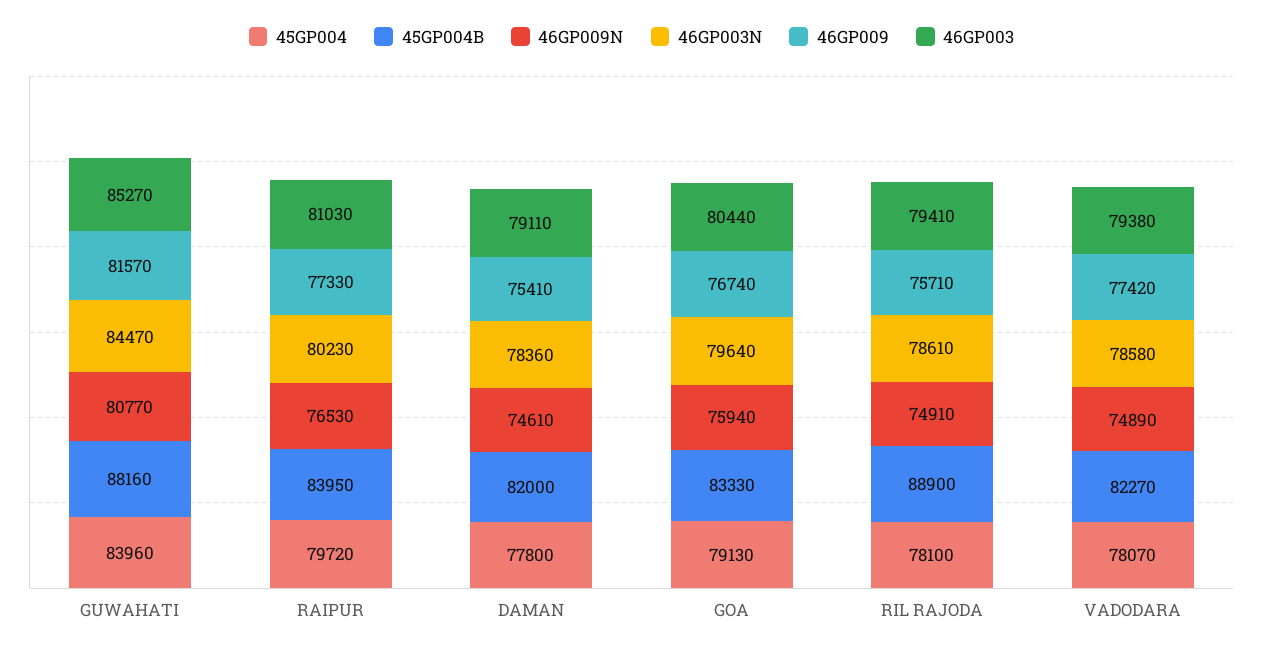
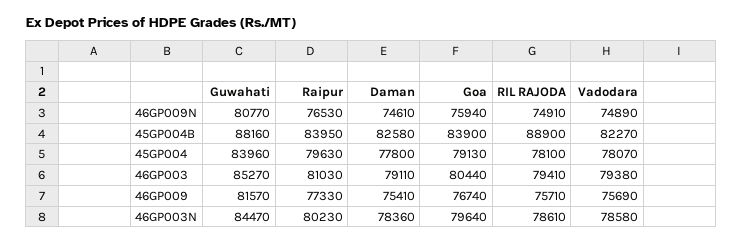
  {
    "45GP004": {
      "GUWAHATI": 83960,
-     "RAIPUR": 79720,
+     "RAIPUR": 79630,
      "DAMAN": 77800,
      "GOA": 79130,
      "RIL RAJODA": 78100,
      "VADODARA": 78070
    },
    "45GP004B": {
      "GUWAHATI": 88160,
      "RAIPUR": 83950,
-     "DAMAN": 82000,
+     "DAMAN": 82580,
-     "GOA": 83330,
+     "GOA": 83900,
      "RIL RAJODA": 88900,
      "VADODARA": 82270
    },
    "46GP009N": {
      "GUWAHATI": 80770,
      "RAIPUR": 76530,
      "DAMAN": 74610,
      "GOA": 75940,
      "RIL RAJODA": 74910,
      "VADODARA": 74890
    },
    "46GP003N": {
      "GUWAHATI": 84470,
      "RAIPUR": 80230,
      "DAMAN": 78360,
      "GOA": 79640,
      "RIL RAJODA": 78610,
      "VADODARA": 78580
    },
    "46GP009": {
      "GUWAHATI": 81570,
      "RAIPUR": 77330,
      "DAMAN": 75410,
      "GOA": 76740,
      "RIL RAJODA": 75710,
-     "VADODARA": 77420
+     "VADODARA": 75690
    },
    "46GP003": {
      "GUWAHATI": 85270,
      "RAIPUR": 81030,
      "DAMAN": 79110,
      "GOA": 80440,
      "RIL RAJODA": 79410,
      "VADODARA": 79380
    }
  }

